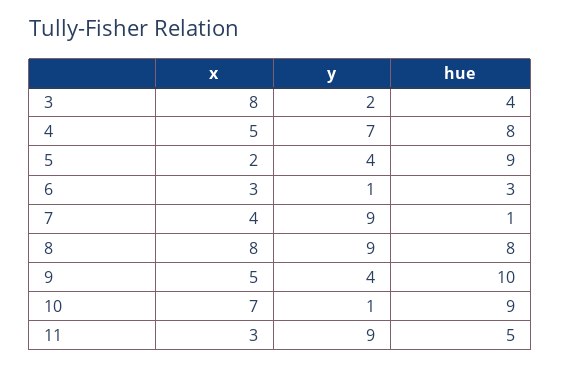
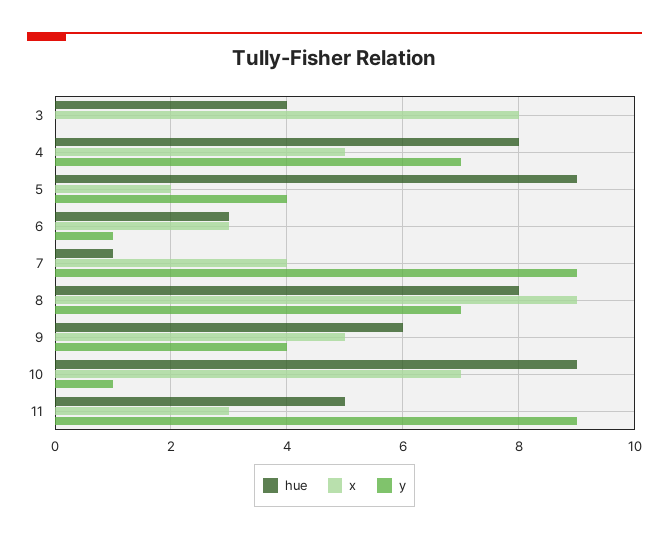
  {
    "x": {
      "3": 8,
      "4": 5,
      "5": 2,
      "6": 3,
      "7": 4,
-     "8": 8,
+     "8": 9,
      "9": 5,
      "10": 7,
      "11": 3
    },
    "y": {
-     "3": 2,
+     "3": 0,
      "4": 7,
      "5": 4,
      "6": 1,
      "7": 9,
-     "8": 9,
+     "8": 7,
      "9": 4,
      "10": 1,
      "11": 9
    },
    "hue": {
      "3": 4,
      "4": 8,
      "5": 9,
      "6": 3,
      "7": 1,
      "8": 8,
-     "9": 10,
+     "9": 6,
      "10": 9,
      "11": 5
    }
  }

